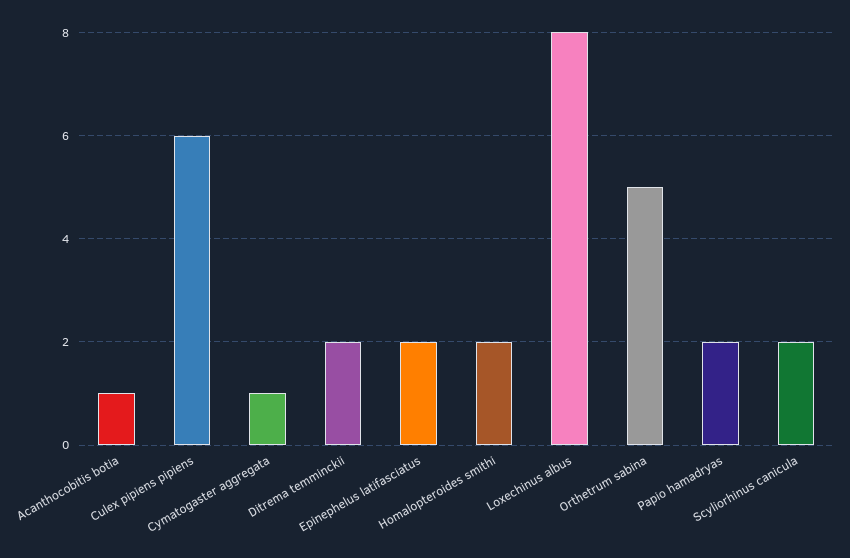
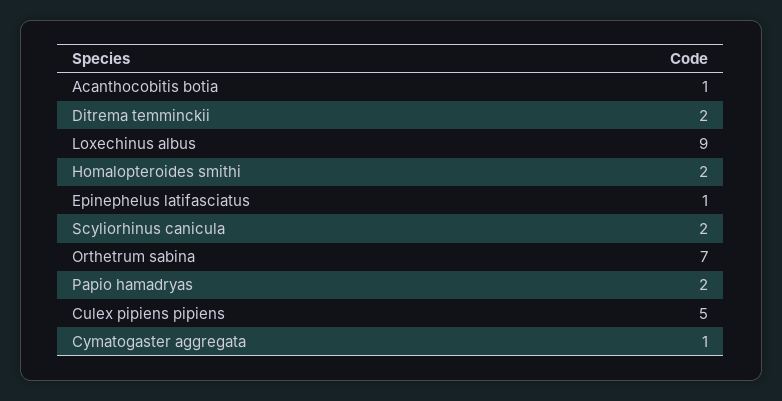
  {
    "Acanthocobitis botia": 1,
-   "Culex pipiens pipiens": 6,
+   "Culex pipiens pipiens": 5,
    "Cymatogaster aggregata": 1,
    "Ditrema temminckii": 2,
-   "Epinephelus latifasciatus": 2,
+   "Epinephelus latifasciatus": 1,
    "Homalopteroides smithi": 2,
-   "Loxechinus albus": 8,
+   "Loxechinus albus": 9,
-   "Orthetrum sabina": 5,
+   "Orthetrum sabina": 7,
    "Papio hamadryas": 2,
    "Scyliorhinus canicula": 2
  }

